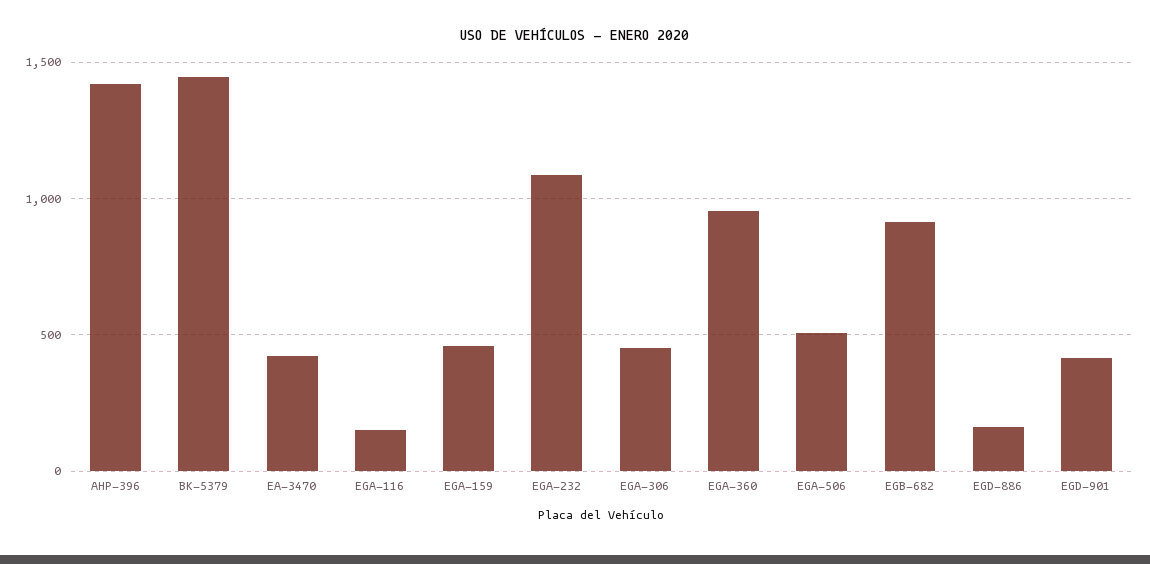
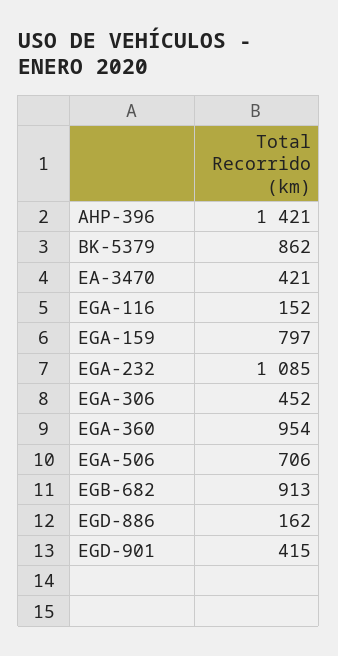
  {
    "AHP-396": 1421,
-   "BK-5379": 1450,
+   "BK-5379": 862,
    "EA-3470": 421,
    "EGA-116": 152,
-   "EGA-159": 450,
+   "EGA-159": 797,
    "EGA-232": 1085,
    "EGA-306": 452,
    "EGA-360": 954,
-   "EGA-506": 500,
+   "EGA-506": 706,
    "EGB-682": 913,
    "EGD-886": 162,
    "EGD-901": 415
  }

